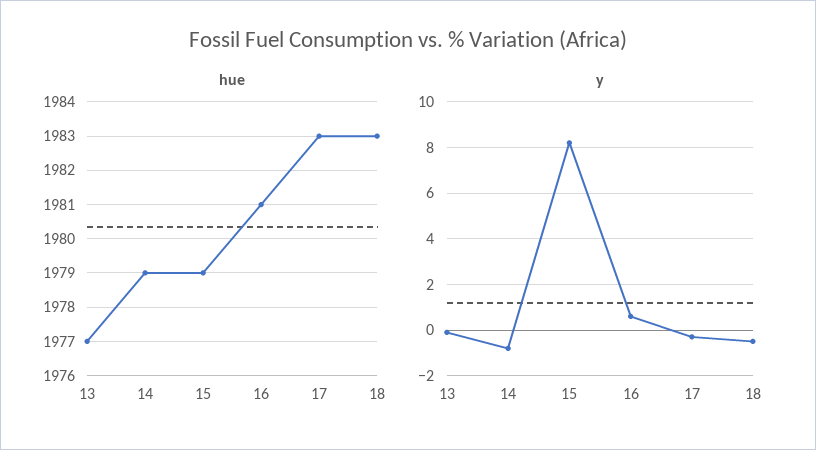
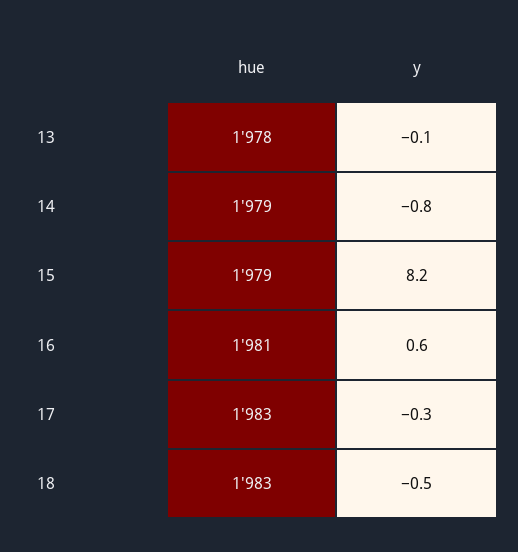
  {
    "hue": {
-     "13": 1977,
+     "13": 1978,
      "14": 1979,
      "15": 1979,
      "16": 1981,
      "17": 1983,
      "18": 1983
    },
    "y": {
      "13": -0.1,
      "14": -0.8,
      "15": 8.2,
      "16": 0.6,
      "17": -0.3,
      "18": -0.5
    }
  }

